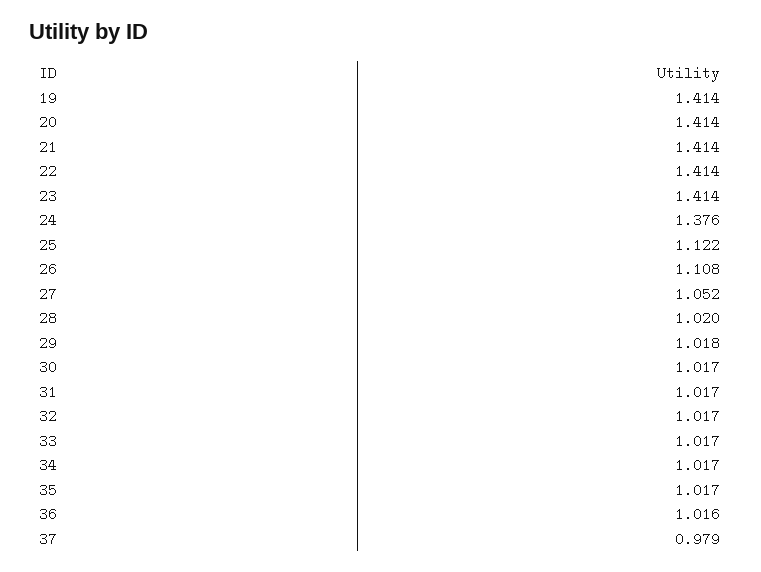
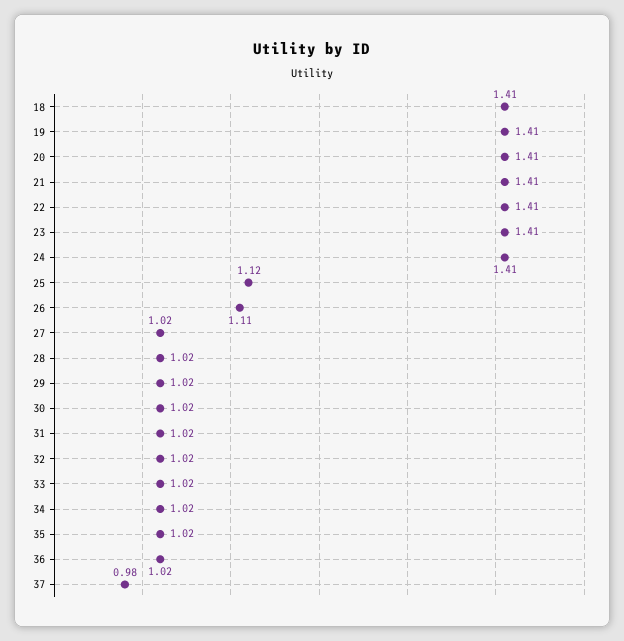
  {
    "19": 1.414,
    "20": 1.414,
    "21": 1.414,
    "22": 1.414,
    "23": 1.414,
-   "24": 1.376,
+   "24": 1.41,
    "25": 1.122,
    "26": 1.108,
-   "27": 1.052,
+   "27": 1.02,
    "28": 1.02,
    "29": 1.018,
    "30": 1.017,
    "31": 1.017,
    "32": 1.017,
    "33": 1.017,
    "34": 1.017,
    "35": 1.017,
    "36": 1.016,
-   "37": 0.979
+   "37": 0.979,
+   "18": 1.41
  }

